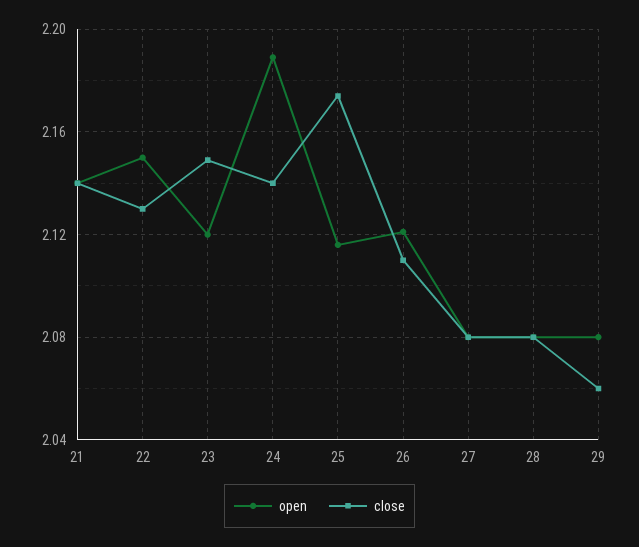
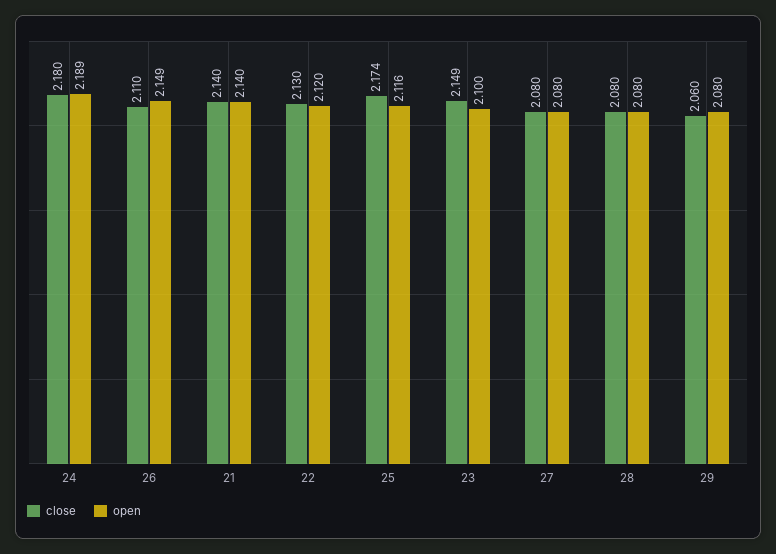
  {
    "open": {
      "21": 2.14,
-     "22": 2.15,
+     "22": 2.12,
-     "23": 2.12,
+     "23": 2.1,
      "24": 2.189,
      "25": 2.116,
-     "26": 2.12,
+     "26": 2.149,
      "27": 2.08,
      "28": 2.08,
      "29": 2.08
    },
    "close": {
      "21": 2.14,
      "22": 2.13,
      "23": 2.149,
-     "24": 2.14,
+     "24": 2.18,
      "25": 2.174,
      "26": 2.11,
      "27": 2.08,
      "28": 2.08,
      "29": 2.06
    }
  }

